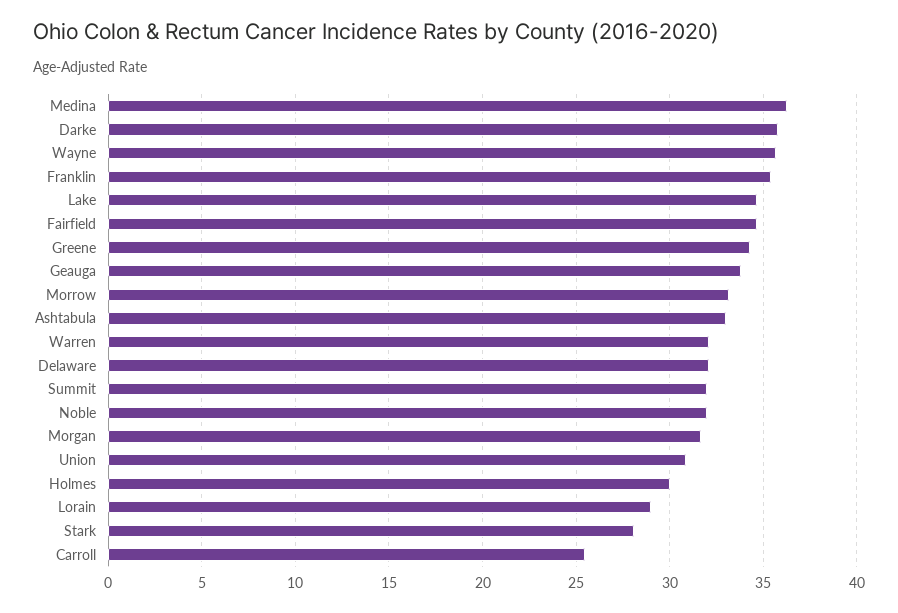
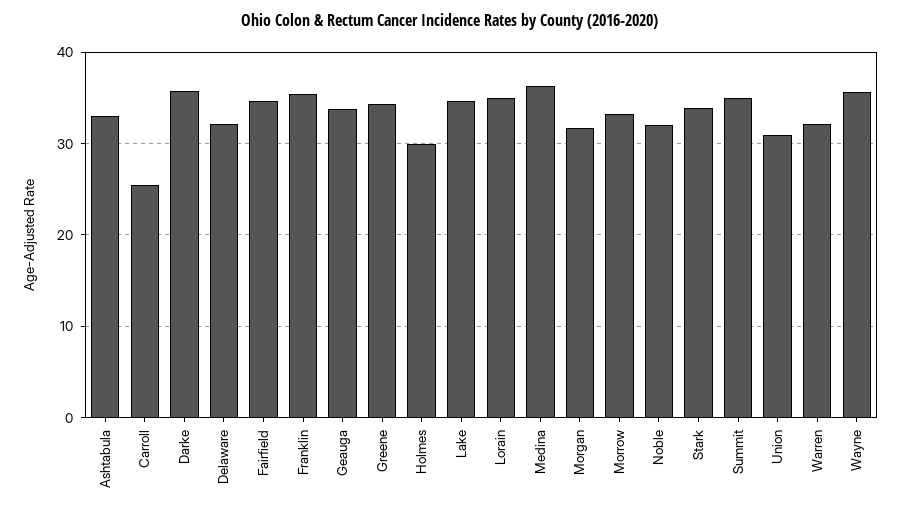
  {
    "Medina": 36.5,
    "Darke": 36,
    "Wayne": 35.5,
    "Franklin": 35.5,
    "Lake": 34.5,
    "Fairfield": 34.5,
    "Greene": 34.5,
    "Geauga": 34,
    "Morrow": 33,
    "Ashtabula": 33,
    "Warren": 32,
    "Delaware": 32,
-   "Summit": 32,
+   "Summit": 35,
    "Noble": 32,
    "Morgan": 31.5,
    "Union": 31,
    "Holmes": 30,
-   "Lorain": 29,
+   "Lorain": 35,
-   "Stark": 28,
+   "Stark": 34,
    "Carroll": 25.5
  }

